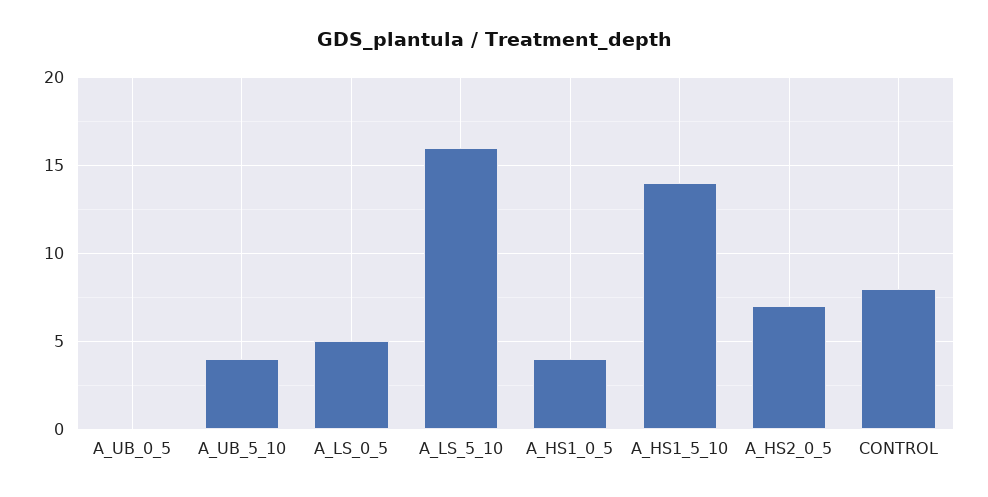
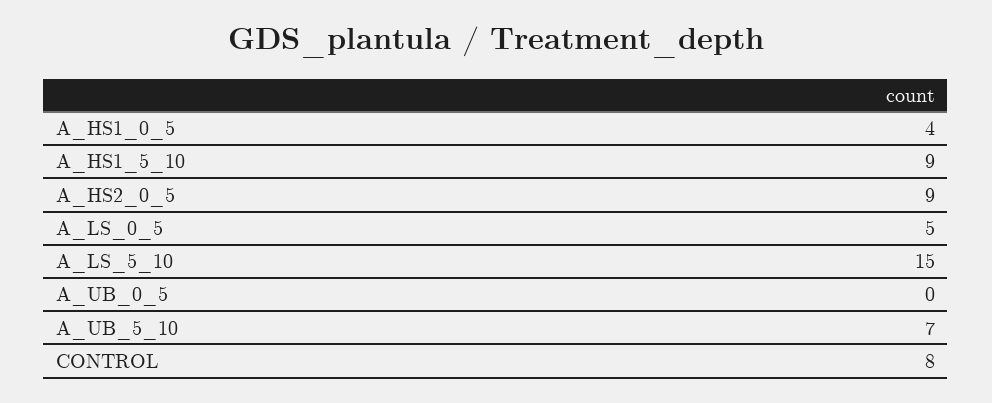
  {
    "A_UB_0_5": 0,
-   "A_UB_5_10": 4,
+   "A_UB_5_10": 7,
    "A_LS_0_5": 5,
-   "A_LS_5_10": 16,
+   "A_LS_5_10": 15,
    "A_HS1_0_5": 4,
-   "A_HS1_5_10": 14,
+   "A_HS1_5_10": 9,
-   "A_HS2_0_5": 7,
+   "A_HS2_0_5": 9,
    "CONTROL": 8
  }

